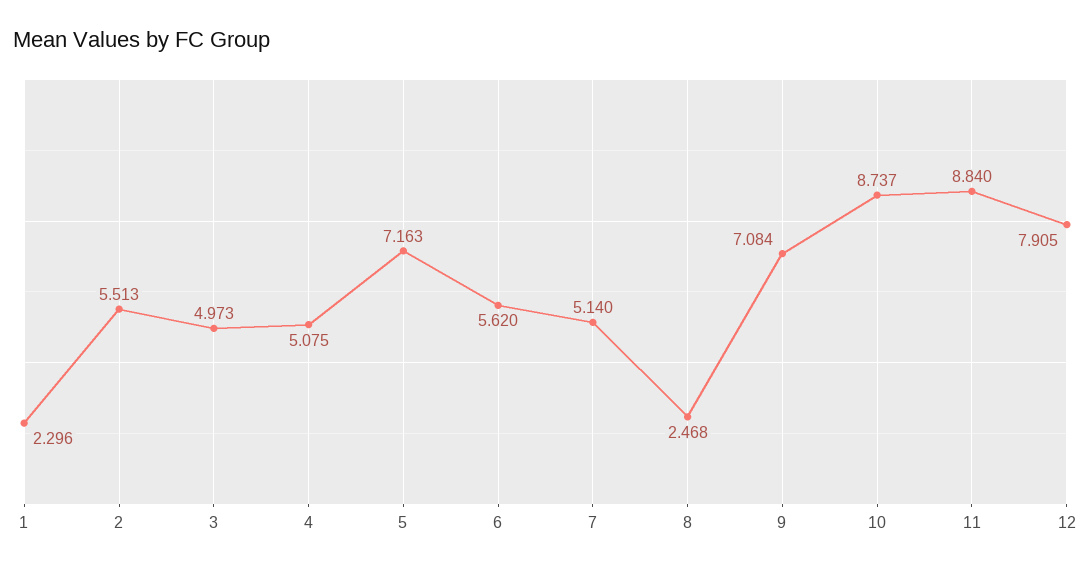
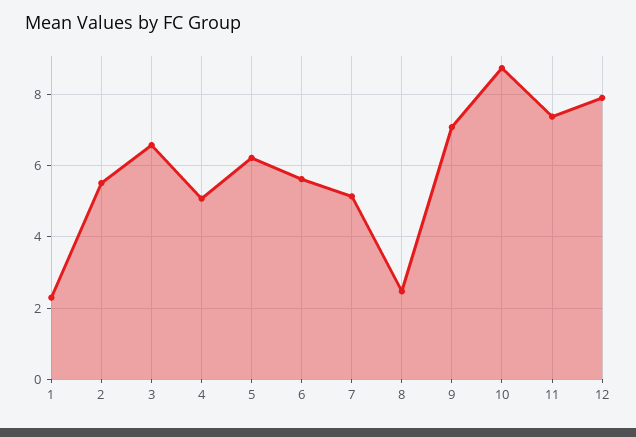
  {
    "1": 2.296,
    "2": 5.513,
-   "3": 4.973,
+   "3": 6.6,
    "4": 5.075,
-   "5": 7.163,
+   "5": 6.2,
    "6": 5.62,
    "7": 5.14,
    "8": 2.468,
    "9": 7.084,
    "10": 8.737,
-   "11": 8.84,
+   "11": 7.4,
    "12": 7.905
  }

